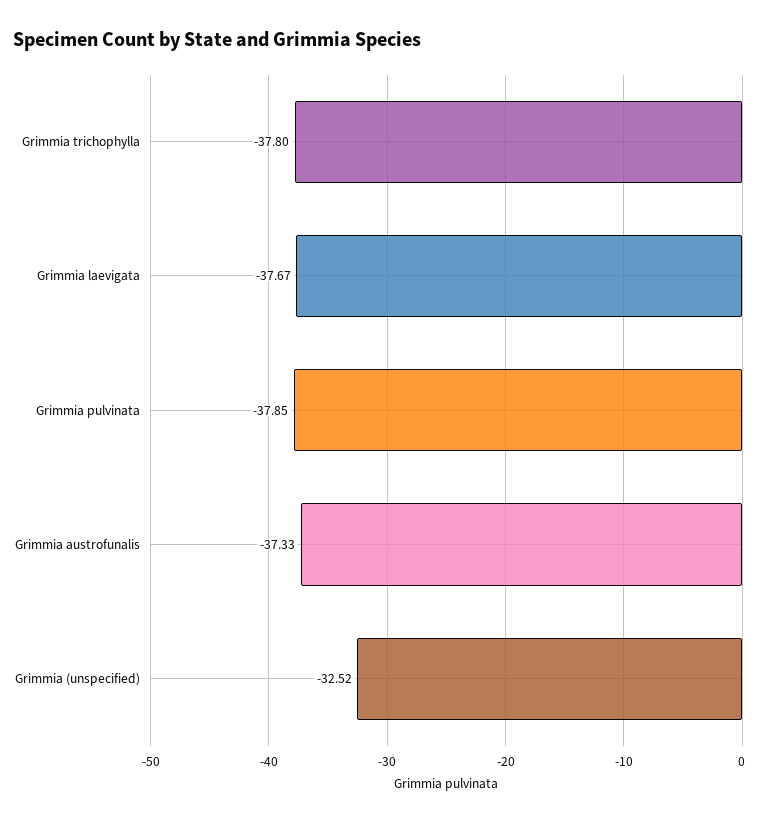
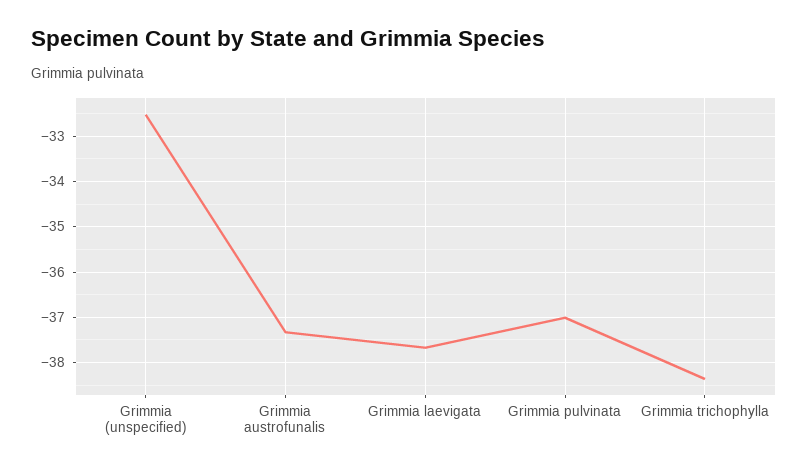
  {
-   "Grimmia trichophylla": -37.8,
+   "Grimmia trichophylla": -38.4,
    "Grimmia laevigata": -37.67,
-   "Grimmia pulvinata": -37.85,
+   "Grimmia pulvinata": -37,
    "Grimmia austrofunalis": -37.33,
    "Grimmia (unspecified)": -32.52
  }

